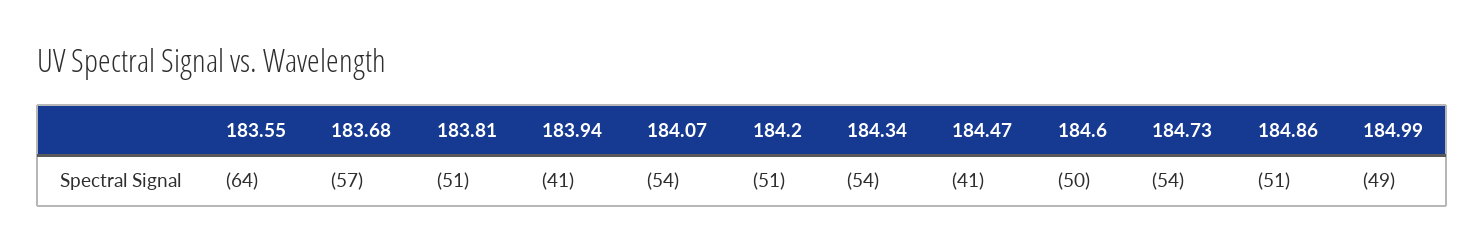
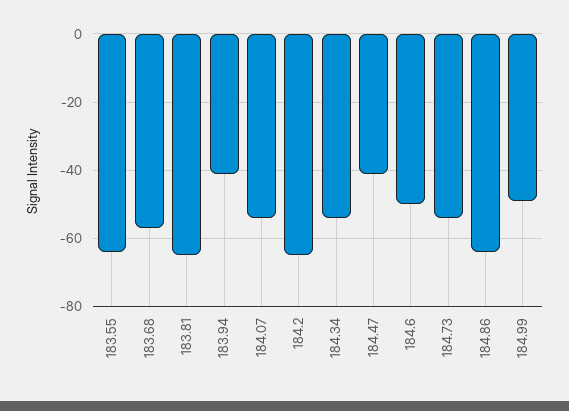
  {
    "183.55": -64,
    "183.68": -57,
-   "183.81": -51,
+   "183.81": -65,
    "183.94": -41,
    "184.07": -54,
-   "184.2": -51,
+   "184.2": -65,
    "184.34": -54,
    "184.47": -41,
    "184.6": -50,
    "184.73": -54,
-   "184.86": -51,
+   "184.86": -65,
    "184.99": -49
  }

